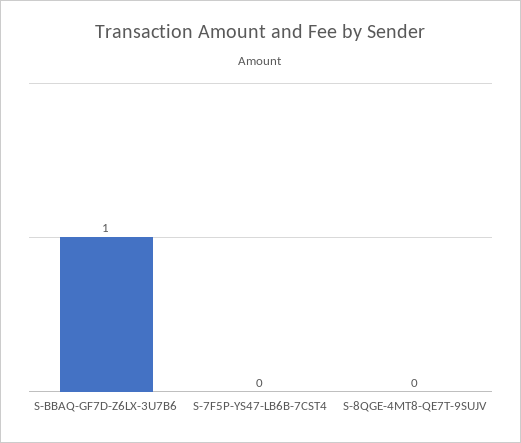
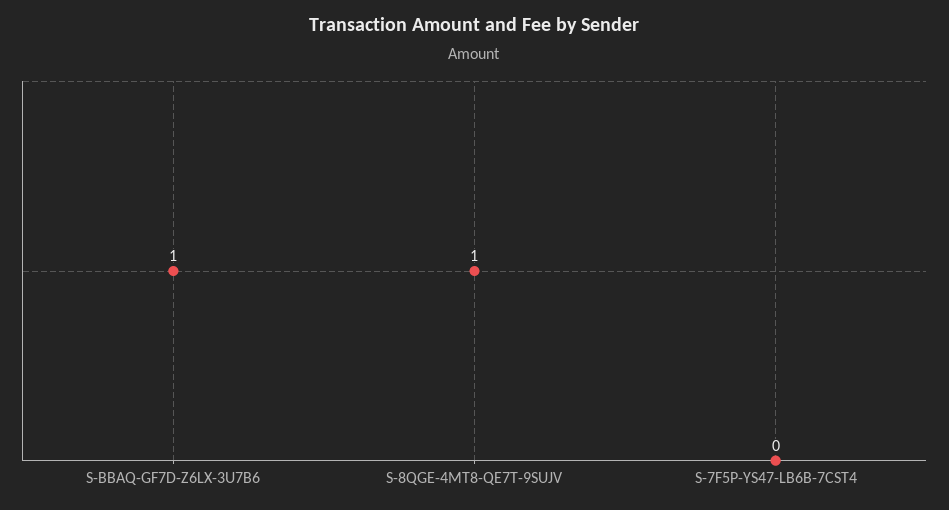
  {
    "S-BBAQ-GF7D-Z6LX-3U7B6": 1,
    "S-7F5P-YS47-LB6B-7CST4": 0,
-   "S-8QGE-4MT8-QE7T-9SUJV": 0
+   "S-8QGE-4MT8-QE7T-9SUJV": 1
  }

